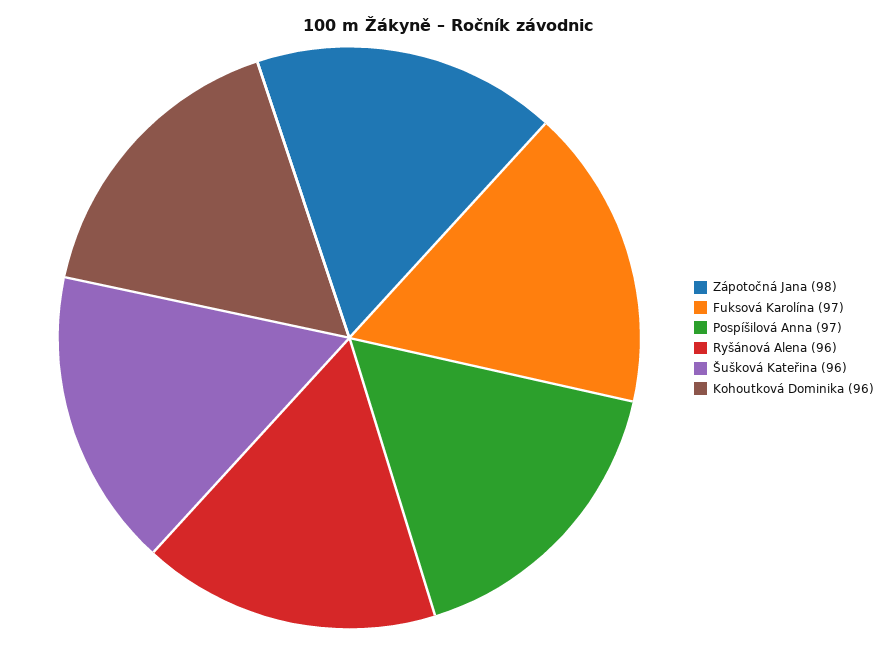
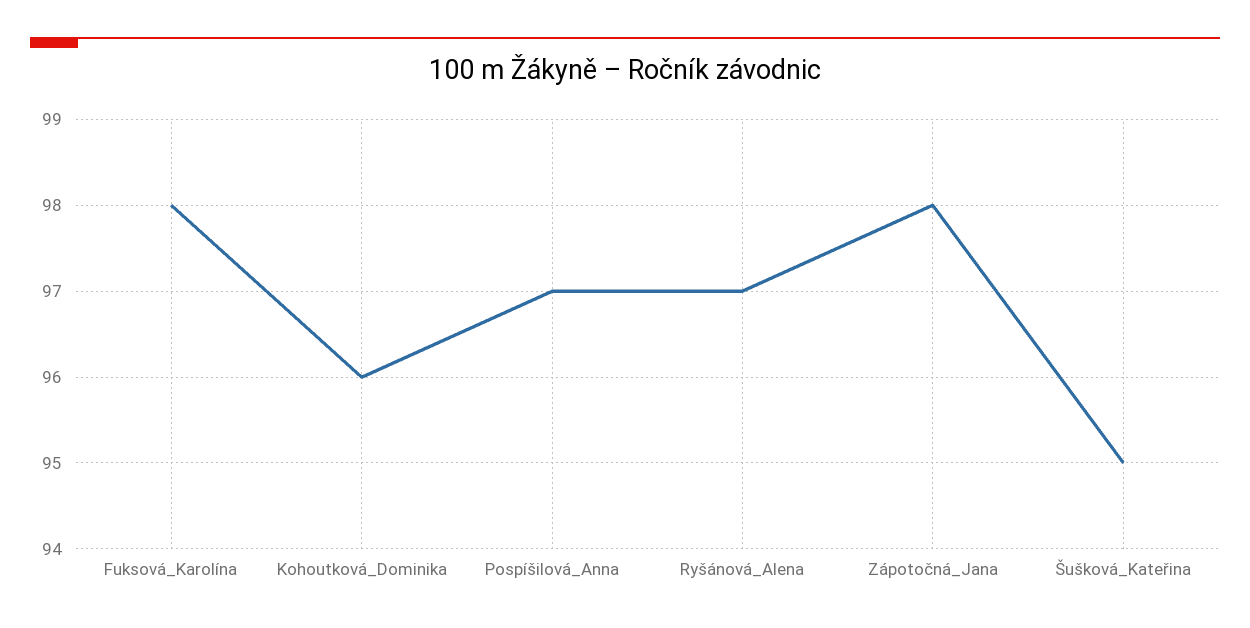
  {
    "Zápotočná Jana": 98,
-   "Fuksová Karolína": 97,
+   "Fuksová Karolína": 98,
    "Pospíšilová Anna": 97,
-   "Ryšánová Alena": 96,
+   "Ryšánová Alena": 97,
-   "Šušková Kateřina": 96,
+   "Šušková Kateřina": 95,
    "Kohoutková Dominika": 96
  }

